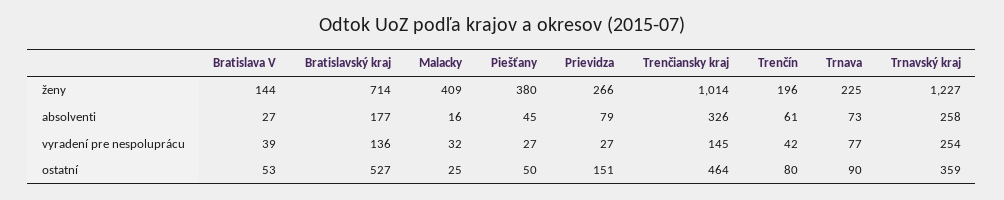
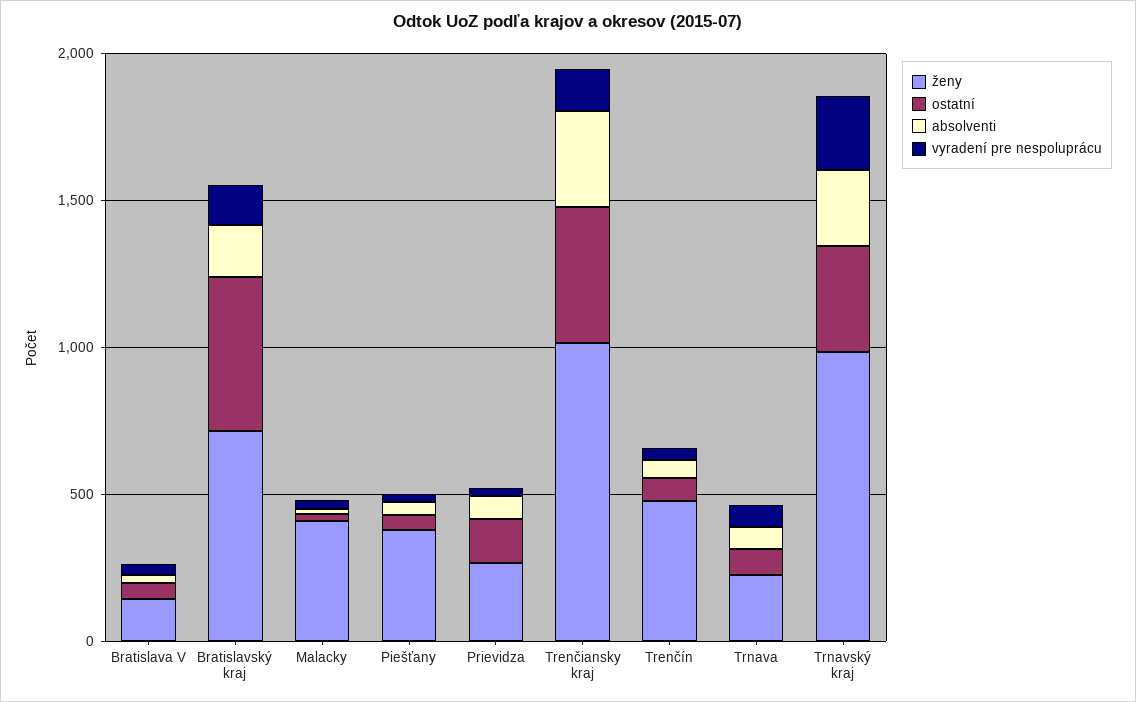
  {
    "ženy": {
      "Bratislava V": 144,
      "Bratislavský kraj": 714,
      "Malacky": 409,
      "Piešťany": 380,
      "Prievidza": 266,
      "Trenčiansky kraj": 1014,
-     "Trenčín": 196,
+     "Trenčín": 500,
      "Trnava": 225,
-     "Trnavský kraj": 1227
+     "Trnavský kraj": 1000
    },
    "absolventi": {
      "Bratislava V": 27,
      "Bratislavský kraj": 177,
      "Malacky": 16,
      "Piešťany": 45,
      "Prievidza": 79,
      "Trenčiansky kraj": 326,
      "Trenčín": 61,
      "Trnava": 73,
      "Trnavský kraj": 258
    },
    "vyradení pre nespoluprácu": {
      "Bratislava V": 39,
      "Bratislavský kraj": 136,
      "Malacky": 32,
      "Piešťany": 27,
      "Prievidza": 27,
      "Trenčiansky kraj": 145,
      "Trenčín": 42,
      "Trnava": 77,
      "Trnavský kraj": 254
    },
    "ostatní": {
      "Bratislava V": 53,
      "Bratislavský kraj": 527,
      "Malacky": 25,
      "Piešťany": 50,
      "Prievidza": 151,
      "Trenčiansky kraj": 464,
      "Trenčín": 80,
      "Trnava": 90,
      "Trnavský kraj": 359
    }
  }

